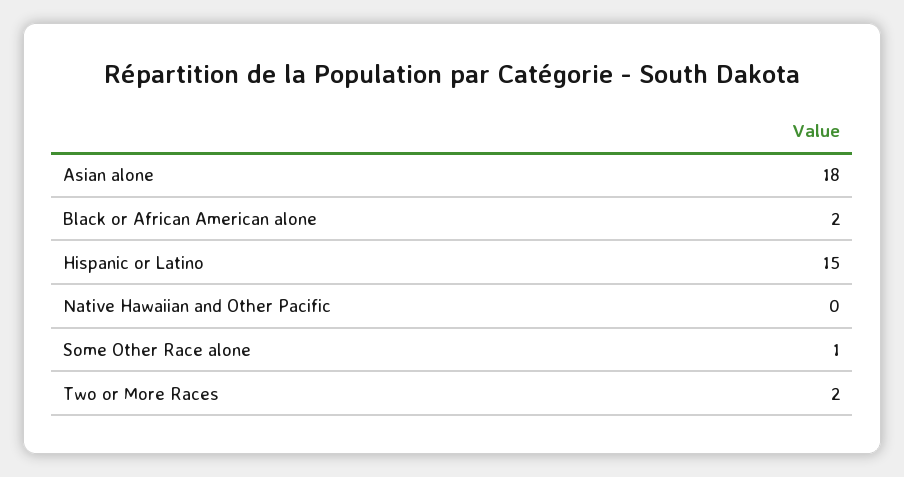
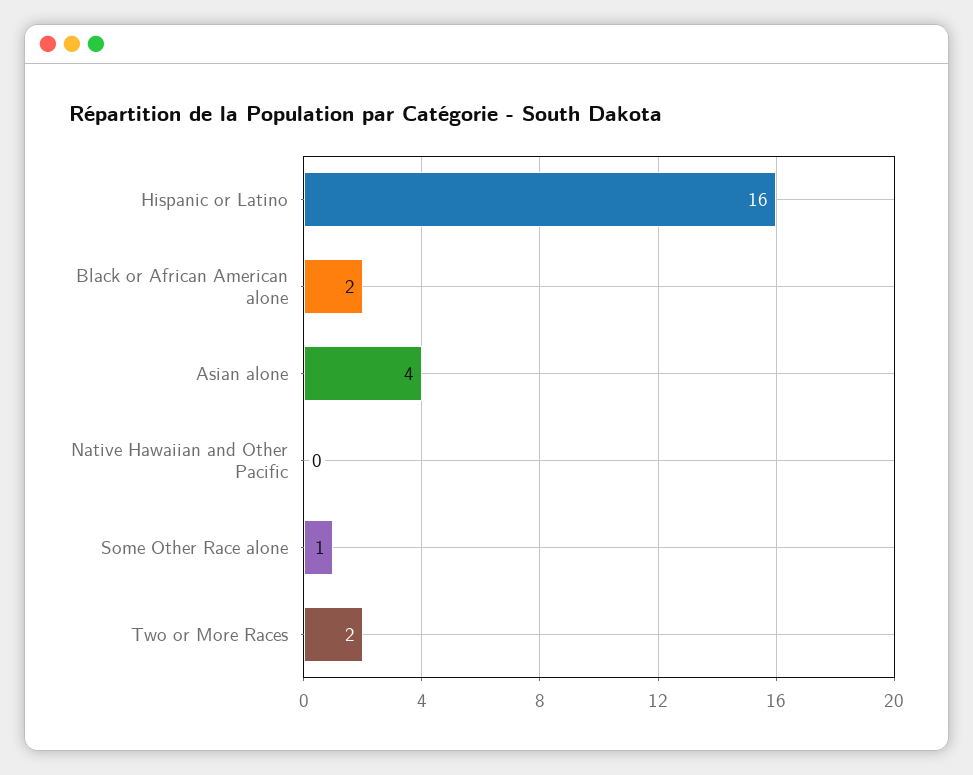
  {
-   "Asian alone": 18,
+   "Asian alone": 4,
    "Black or African American alone": 2,
-   "Hispanic or Latino": 15,
+   "Hispanic or Latino": 16,
    "Native Hawaiian and Other Pacific": 0,
    "Some Other Race alone": 1,
    "Two or More Races": 2
  }

